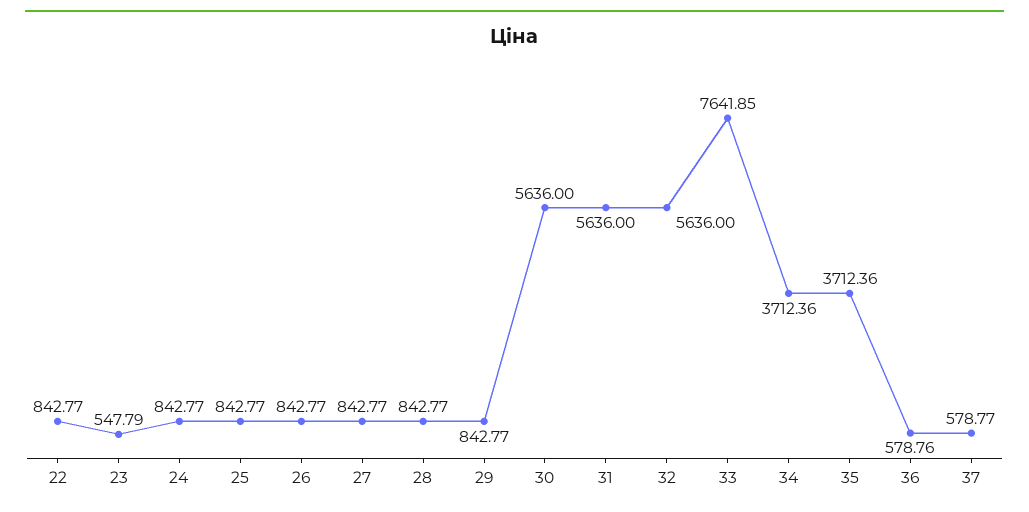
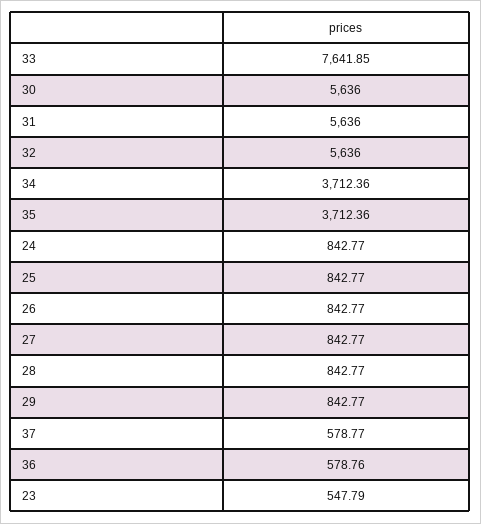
  {
-   "22": 842.77,
    "23": 547.79,
    "24": 842.77,
    "25": 842.77,
    "26": 842.77,
    "27": 842.77,
    "28": 842.77,
    "29": 842.77,
    "30": 5636,
    "31": 5636,
    "32": 5636,
    "33": 7641.85,
    "34": 3712.36,
    "35": 3712.36,
    "36": 578.76,
    "37": 578.77
  }

